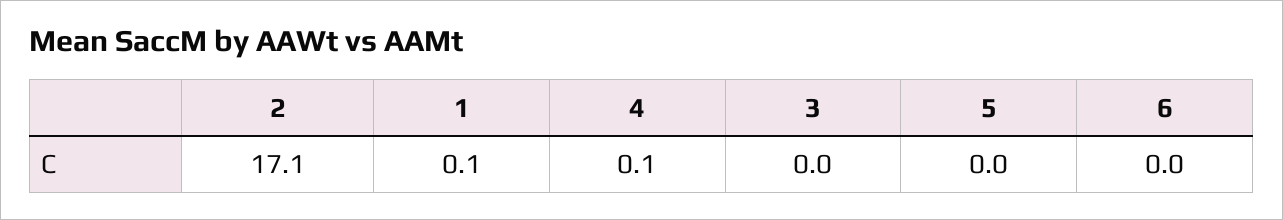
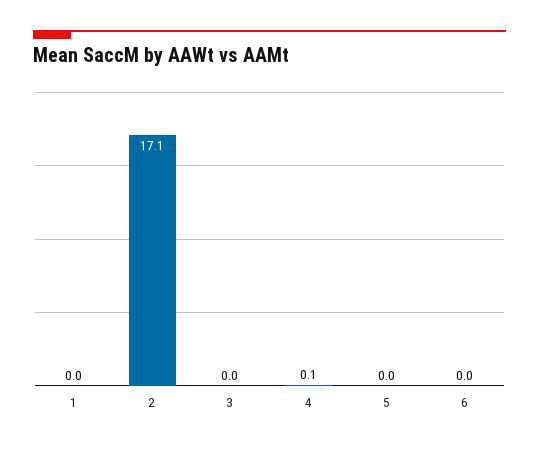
  {
    "2": 17.1,
-   "1": 0.1,
+   "1": 0,
    "4": 0.1,
    "3": 0,
    "5": 0,
    "6": 0
  }

